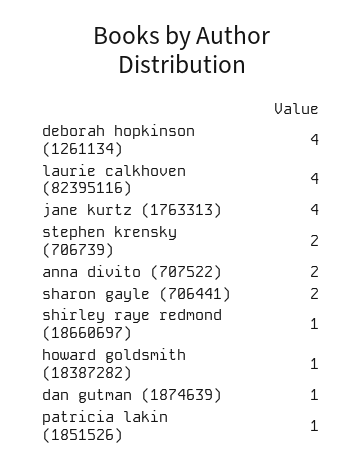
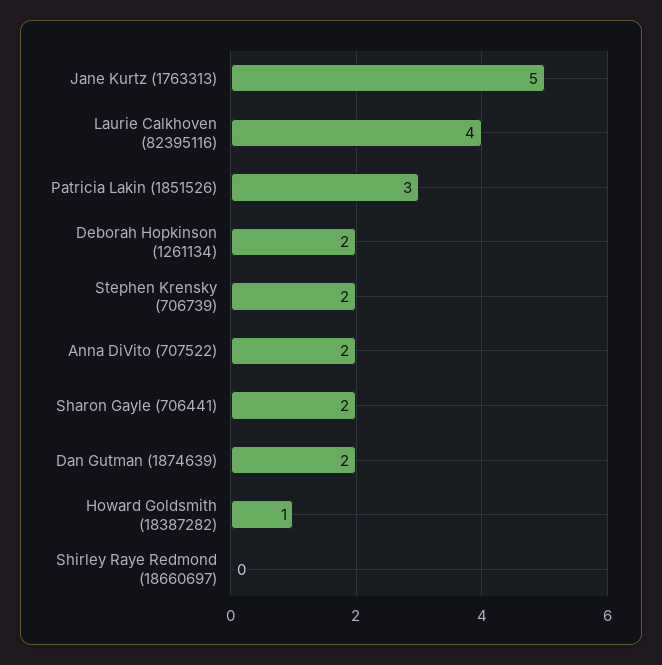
  {
-   "deborah hopkinson (1261134)": 4,
+   "deborah hopkinson (1261134)": 2,
    "laurie calkhoven (82395116)": 4,
-   "jane kurtz (1763313)": 4,
+   "jane kurtz (1763313)": 5,
    "stephen krensky (706739)": 2,
    "anna divito (707522)": 2,
    "sharon gayle (706441)": 2,
-   "shirley raye redmond (18660697)": 1,
+   "shirley raye redmond (18660697)": 0,
    "howard goldsmith (18387282)": 1,
-   "dan gutman (1874639)": 1,
+   "dan gutman (1874639)": 2,
-   "patricia lakin (1851526)": 1
+   "patricia lakin (1851526)": 3
  }

